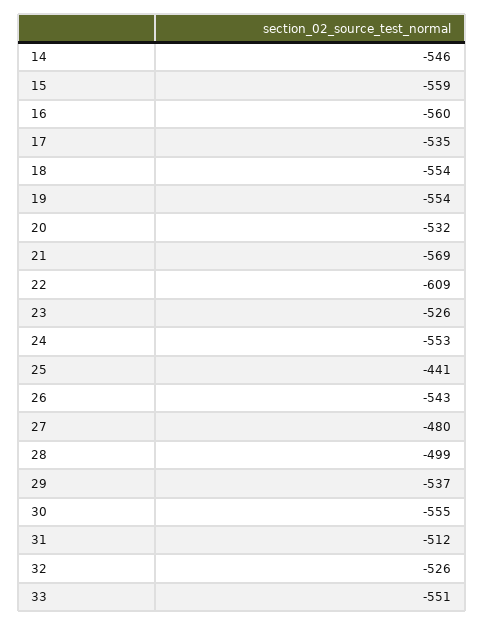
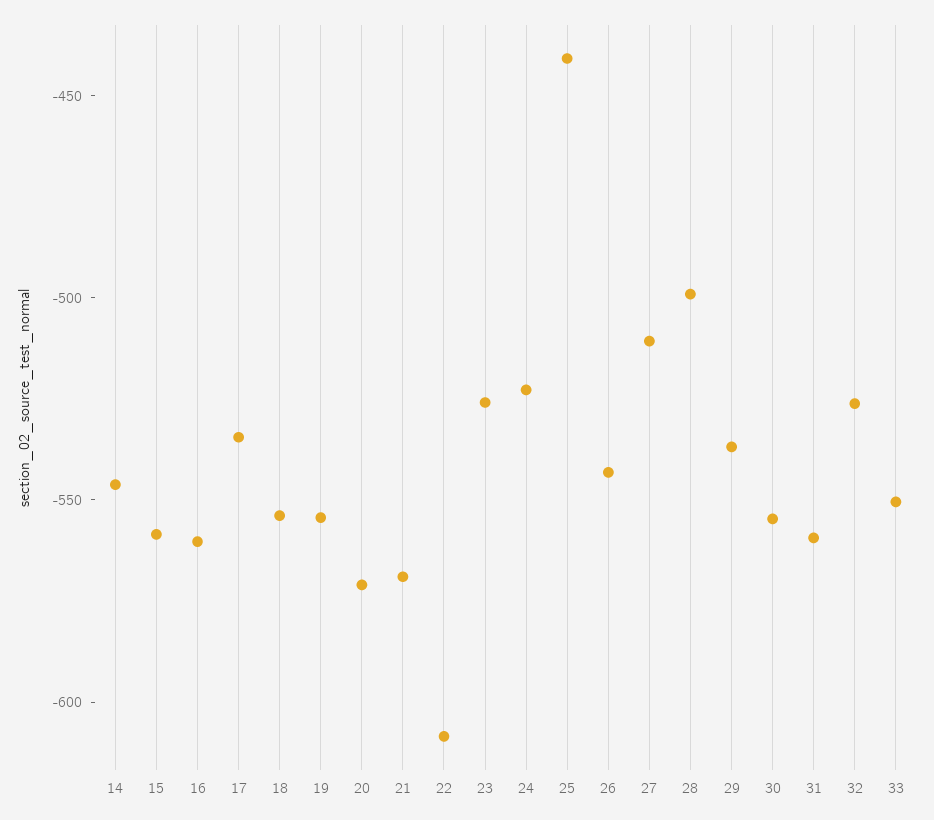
  {
    "14": -546,
    "15": -559,
    "16": -560,
    "17": -535,
    "18": -554,
    "19": -554,
-   "20": -532,
+   "20": -570,
    "21": -569,
    "22": -609,
    "23": -526,
-   "24": -553,
+   "24": -520,
    "25": -441,
    "26": -543,
-   "27": -480,
+   "27": -510,
    "28": -499,
    "29": -537,
    "30": -555,
-   "31": -512,
+   "31": -560,
    "32": -526,
    "33": -551
  }

